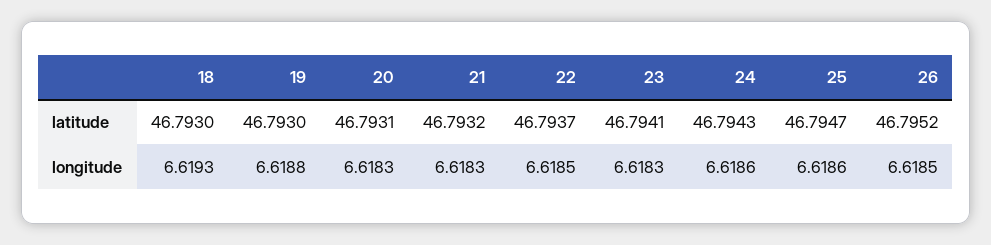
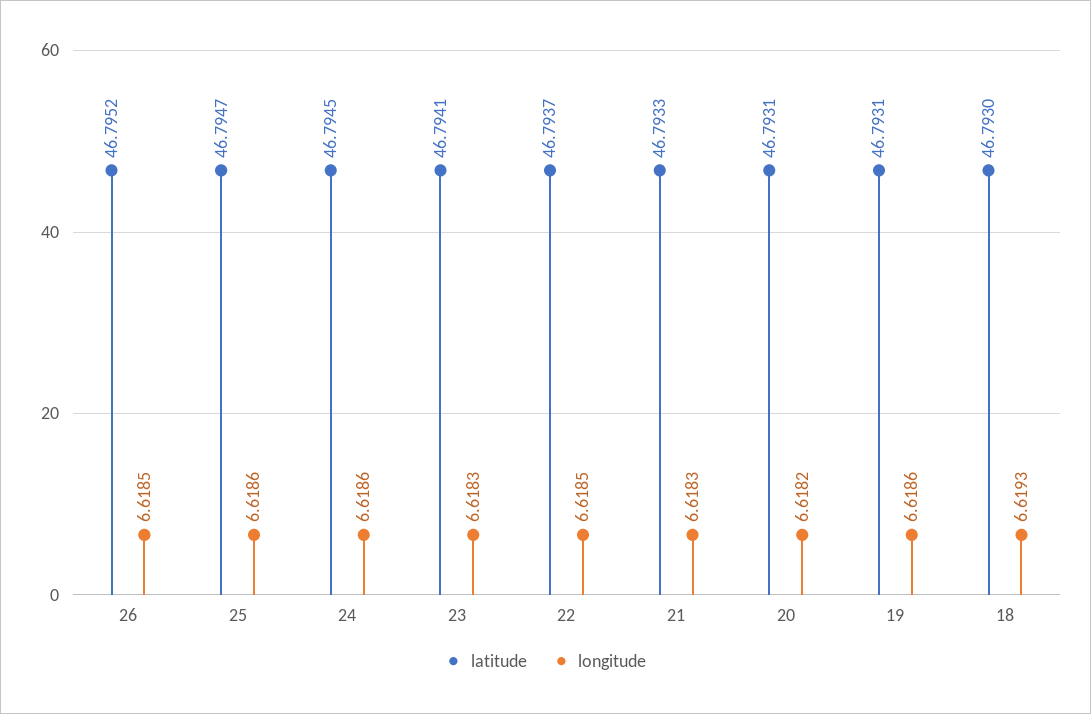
  {
    "latitude": {
      "18": 46.793,
-     "19": 46.793,
+     "19": 46.7931,
      "20": 46.7931,
-     "21": 46.7932,
+     "21": 46.7933,
      "22": 46.7937,
      "23": 46.7941,
-     "24": 46.7943,
+     "24": 46.7945,
      "25": 46.7947,
      "26": 46.7952
    },
    "longitude": {
      "18": 6.6193,
-     "19": 6.6188,
+     "19": 6.6186,
-     "20": 6.6183,
+     "20": 6.6182,
      "21": 6.6183,
      "22": 6.6185,
      "23": 6.6183,
      "24": 6.6186,
      "25": 6.6186,
      "26": 6.6185
    }
  }

